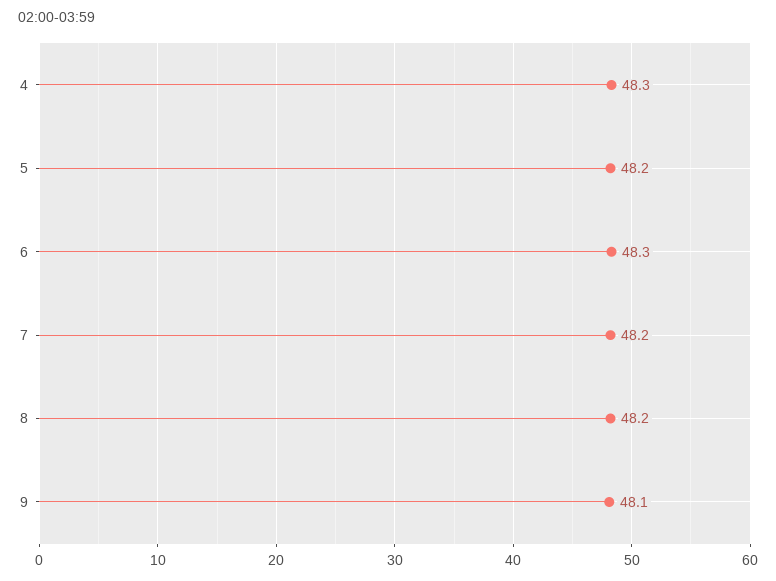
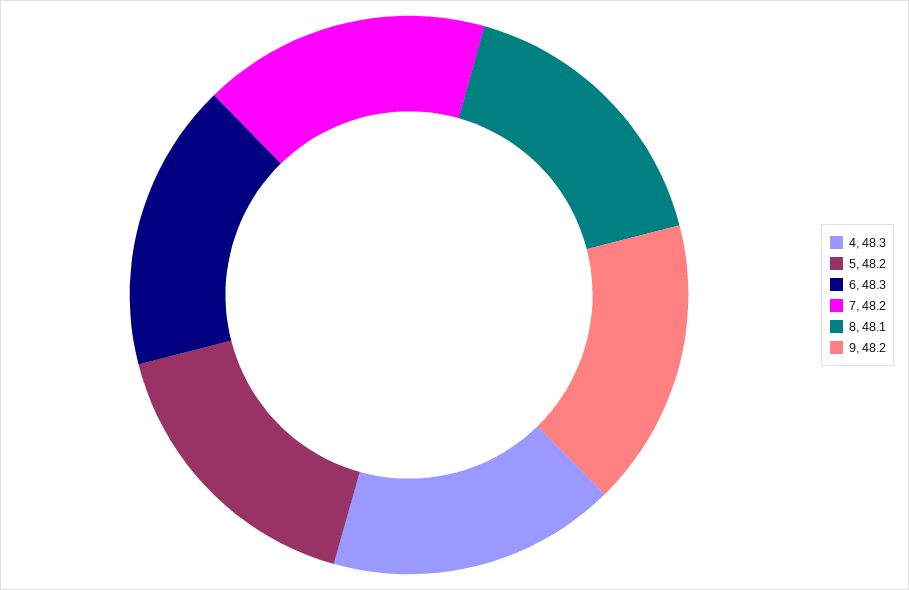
  {
    "4": 48.3,
    "5": 48.2,
    "6": 48.3,
    "7": 48.2,
-   "8": 48.2,
+   "8": 48.1,
-   "9": 48.1
+   "9": 48.2
  }

